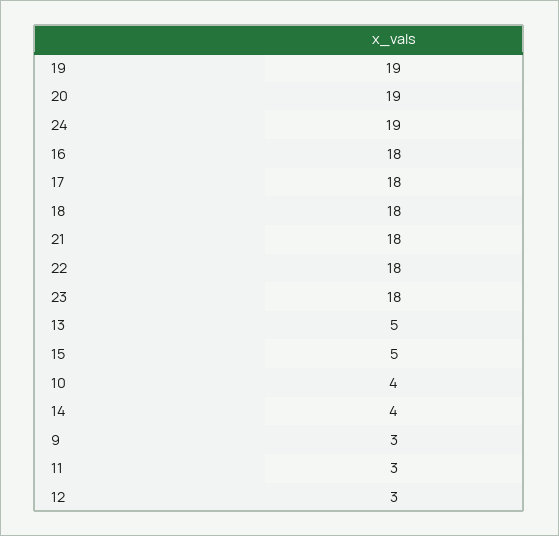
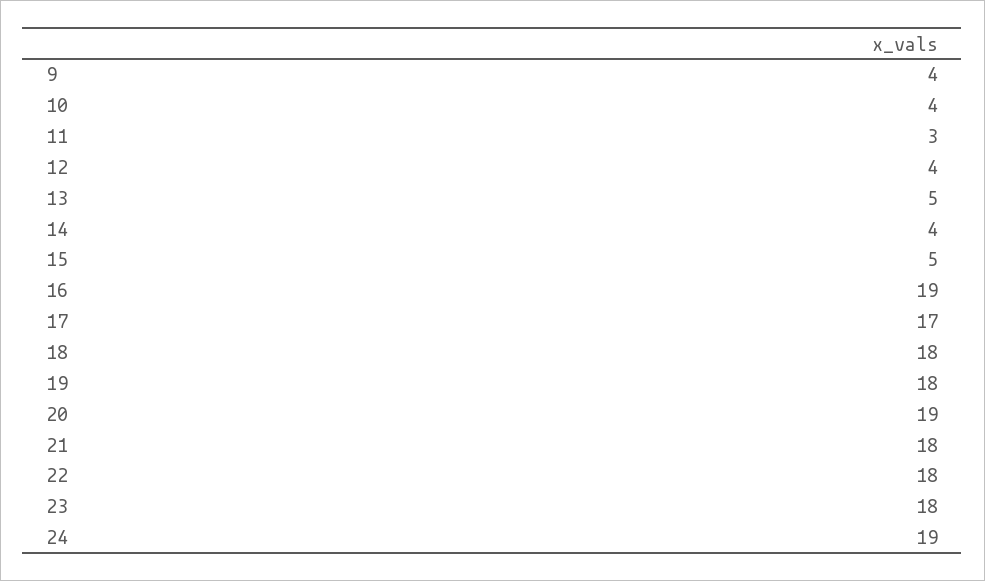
  {
-   "19": 19,
+   "19": 18,
    "20": 19,
    "24": 19,
-   "16": 18,
+   "16": 19,
-   "17": 18,
+   "17": 17,
    "18": 18,
    "21": 18,
    "22": 18,
    "23": 18,
    "13": 5,
    "15": 5,
    "10": 4,
    "14": 4,
-   "9": 3,
+   "9": 4,
    "11": 3,
-   "12": 3
+   "12": 4
  }

